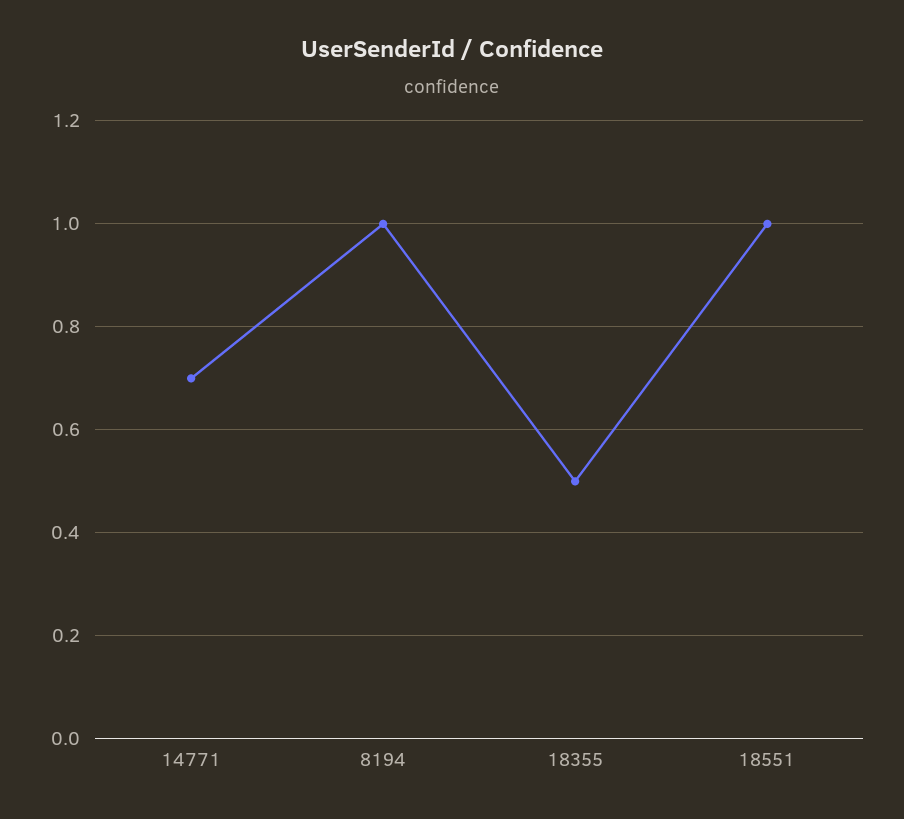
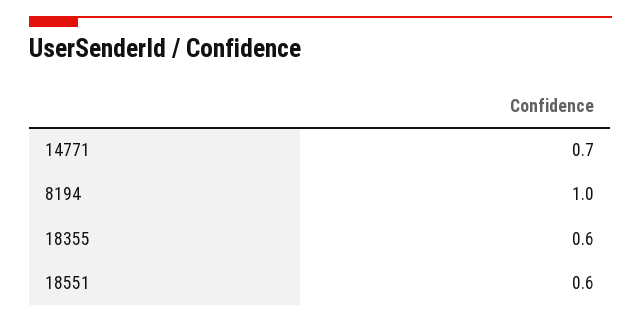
  {
    "14771": 0.7,
    "8194": 1,
-   "18355": 0.5,
+   "18355": 0.6,
-   "18551": 1
+   "18551": 0.6
  }

